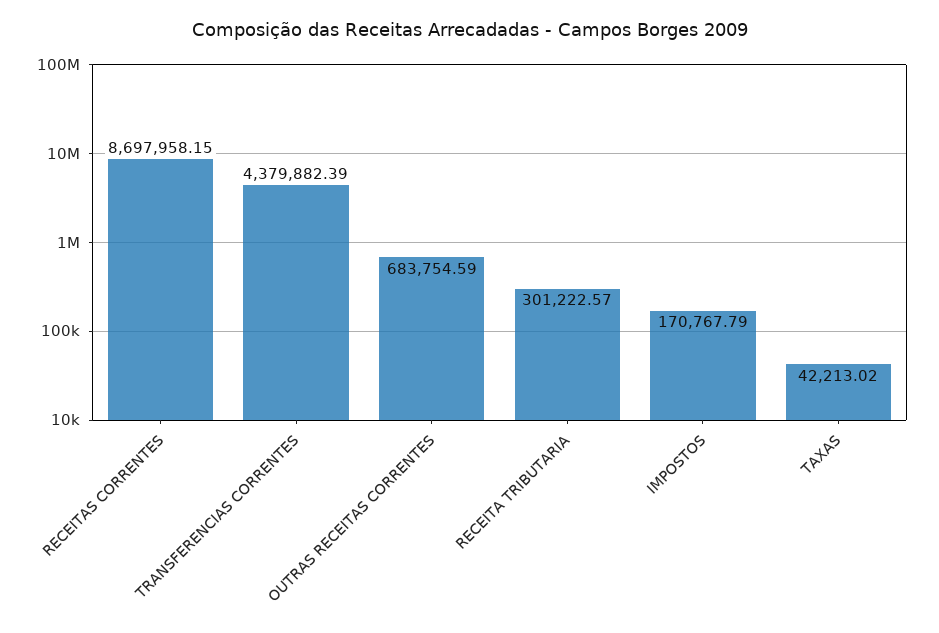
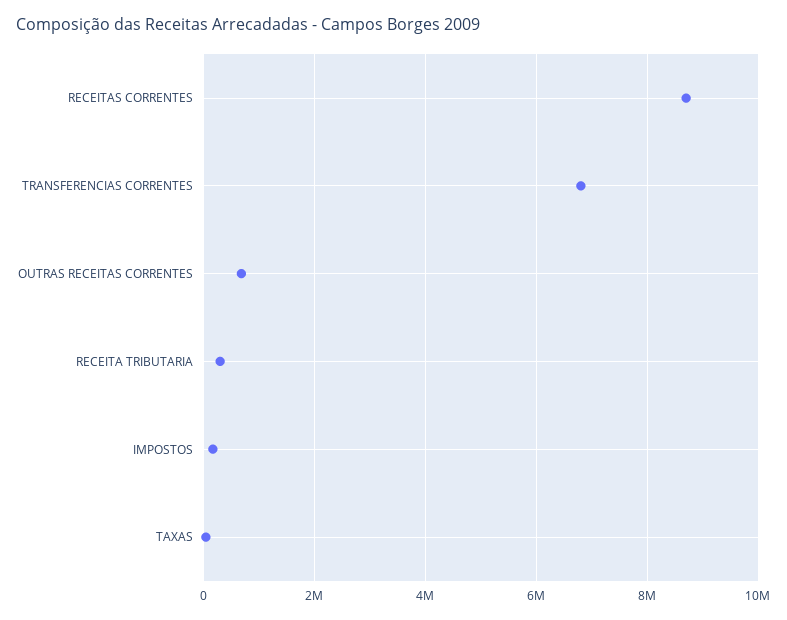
  {
    "RECEITAS CORRENTES": 8697958.15,
-   "TRANSFERENCIAS CORRENTES": 4379882.39,
+   "TRANSFERENCIAS CORRENTES": 6800000,
    "OUTRAS RECEITAS CORRENTES": 683754.59,
    "RECEITA TRIBUTARIA": 301222.57,
    "IMPOSTOS": 170767.79,
    "TAXAS": 42213.02
  }

